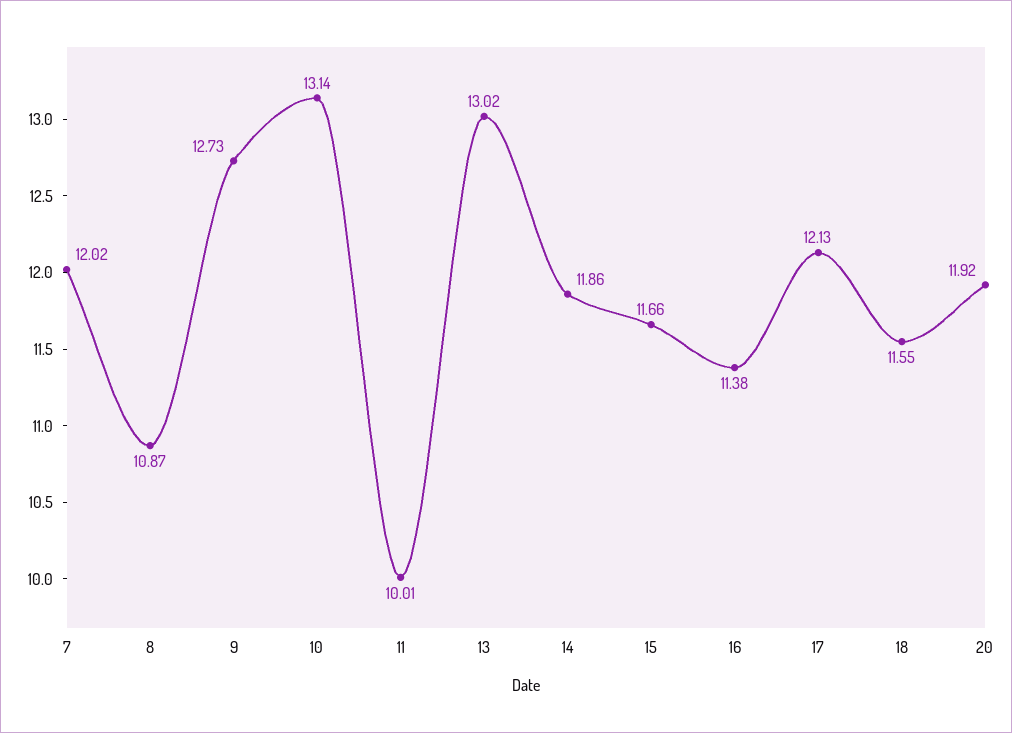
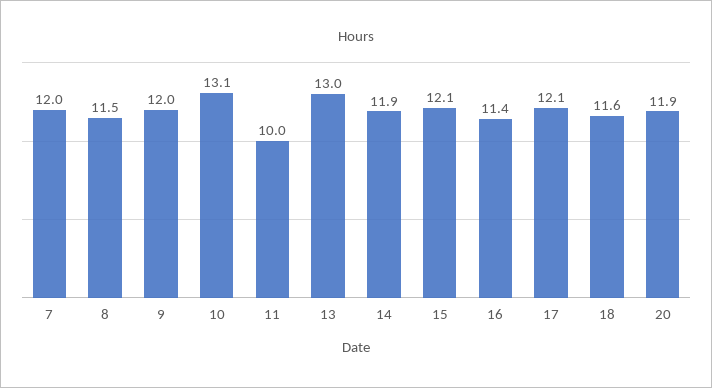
  {
    "7": 12.02,
-   "8": 10.87,
+   "8": 11.5,
-   "9": 12.73,
+   "9": 12,
    "10": 13.14,
    "11": 10.01,
    "13": 13.02,
    "14": 11.86,
-   "15": 11.66,
+   "15": 12.1,
    "16": 11.38,
    "17": 12.13,
    "18": 11.55,
    "20": 11.92
  }

